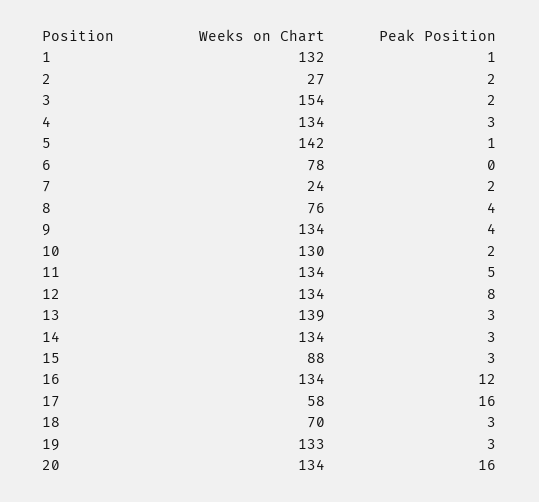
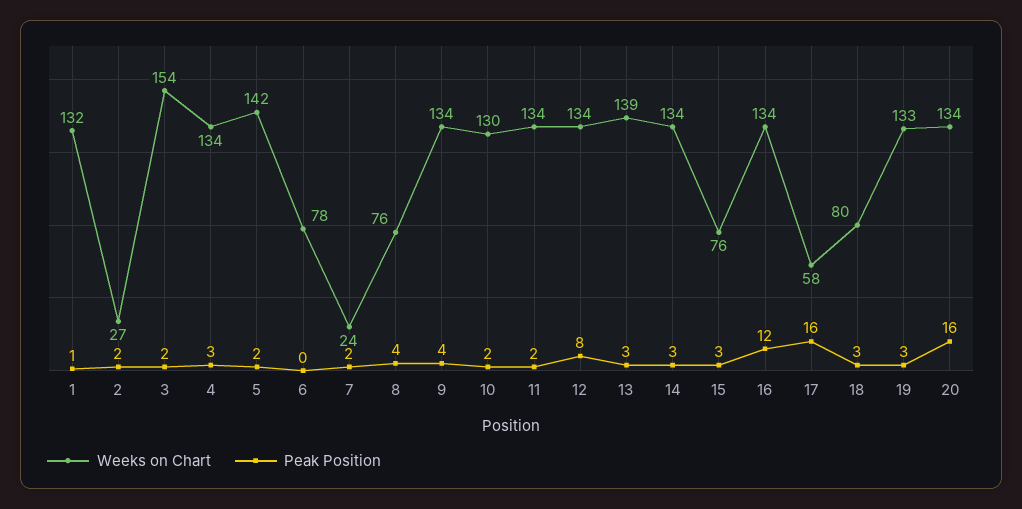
  {
    "Weeks on Chart": {
      "1": 132,
      "2": 27,
      "3": 154,
      "4": 134,
      "5": 142,
      "6": 78,
      "7": 24,
      "8": 76,
      "9": 134,
      "10": 130,
      "11": 134,
      "12": 134,
      "13": 139,
      "14": 134,
-     "15": 88,
+     "15": 76,
      "16": 134,
      "17": 58,
-     "18": 70,
+     "18": 80,
      "19": 133,
      "20": 134
    },
    "Peak Position": {
      "1": 1,
      "2": 2,
      "3": 2,
      "4": 3,
-     "5": 1,
+     "5": 2,
      "6": 0,
      "7": 2,
      "8": 4,
      "9": 4,
      "10": 2,
-     "11": 5,
+     "11": 2,
      "12": 8,
      "13": 3,
      "14": 3,
      "15": 3,
      "16": 12,
      "17": 16,
      "18": 3,
      "19": 3,
      "20": 16
    }
  }

